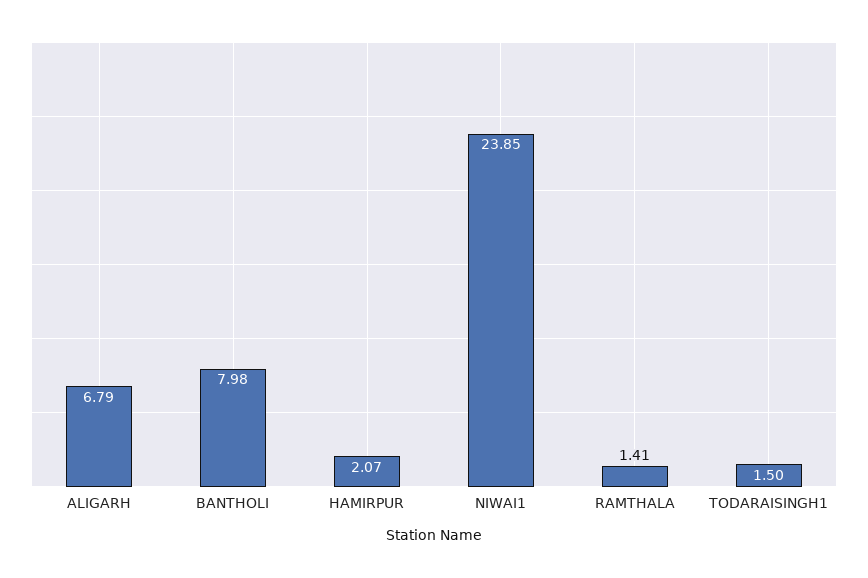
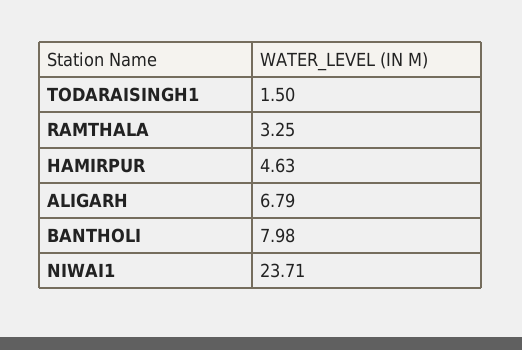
  {
    "ALIGARH": 6.79,
    "BANTHOLI": 7.98,
-   "HAMIRPUR": 2.07,
+   "HAMIRPUR": 4.63,
-   "NIWAI1": 23.85,
+   "NIWAI1": 23.71,
-   "RAMTHALA": 1.41,
+   "RAMTHALA": 3.25,
    "TODARAISINGH1": 1.5
  }

